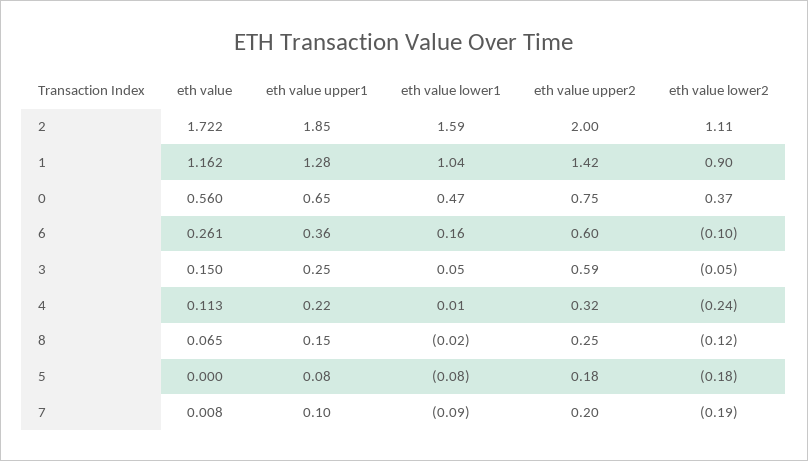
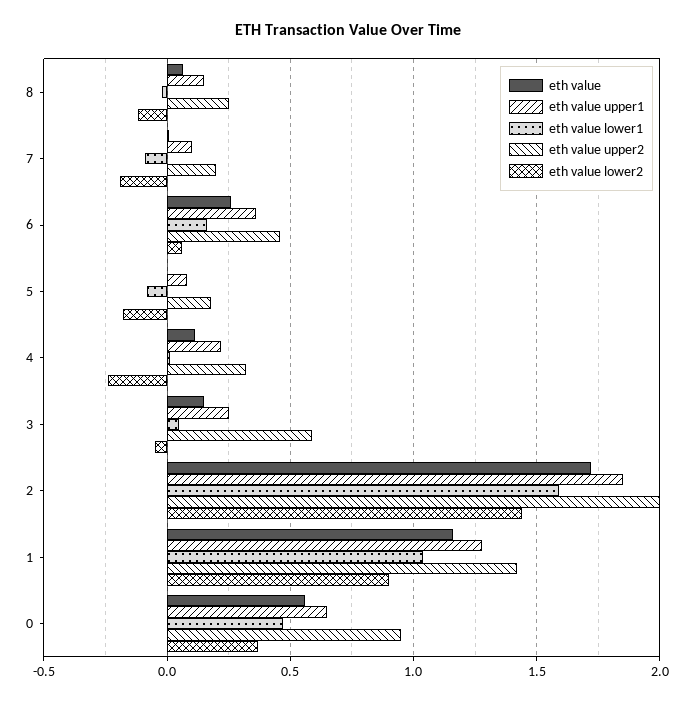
  {
    "eth value": {
      "2": 1.722,
      "1": 1.162,
      "0": 0.56,
      "6": 0.261,
      "3": 0.15,
      "4": 0.113,
      "8": 0.065,
      "5": 0,
      "7": 0.008
    },
    "eth value upper1": {
      "2": 1.85,
      "1": 1.28,
      "0": 0.65,
      "6": 0.36,
      "3": 0.25,
      "4": 0.22,
      "8": 0.15,
      "5": 0.08,
      "7": 0.1
    },
    "eth value lower1": {
      "2": 1.59,
      "1": 1.04,
      "0": 0.47,
      "6": 0.16,
      "3": 0.05,
      "4": 0.01,
      "8": -0.02,
      "5": -0.08,
      "7": -0.09
    },
    "eth value upper2": {
      "2": 2,
      "1": 1.42,
-     "0": 0.75,
+     "0": 0.95,
-     "6": 0.6,
+     "6": 0.45,
      "3": 0.59,
      "4": 0.32,
      "8": 0.25,
      "5": 0.18,
      "7": 0.2
    },
    "eth value lower2": {
-     "2": 1.11,
+     "2": 1.45,
      "1": 0.9,
      "0": 0.37,
-     "6": -0.1,
+     "6": 0.05,
      "3": -0.05,
      "4": -0.24,
      "8": -0.12,
      "5": -0.18,
      "7": -0.19
    }
  }

